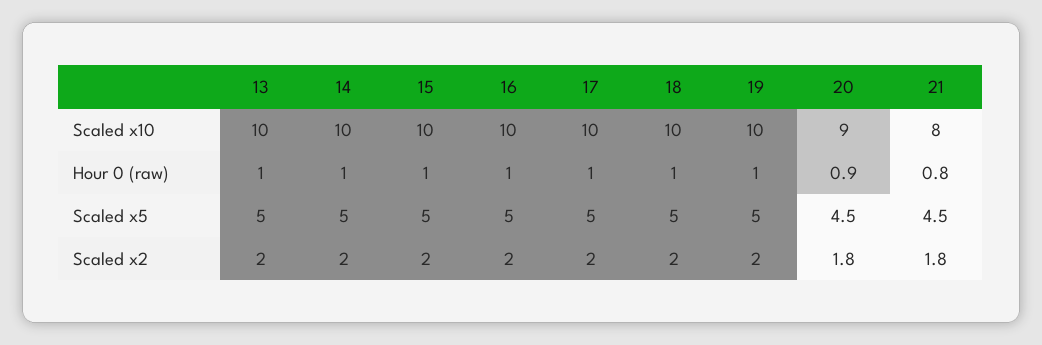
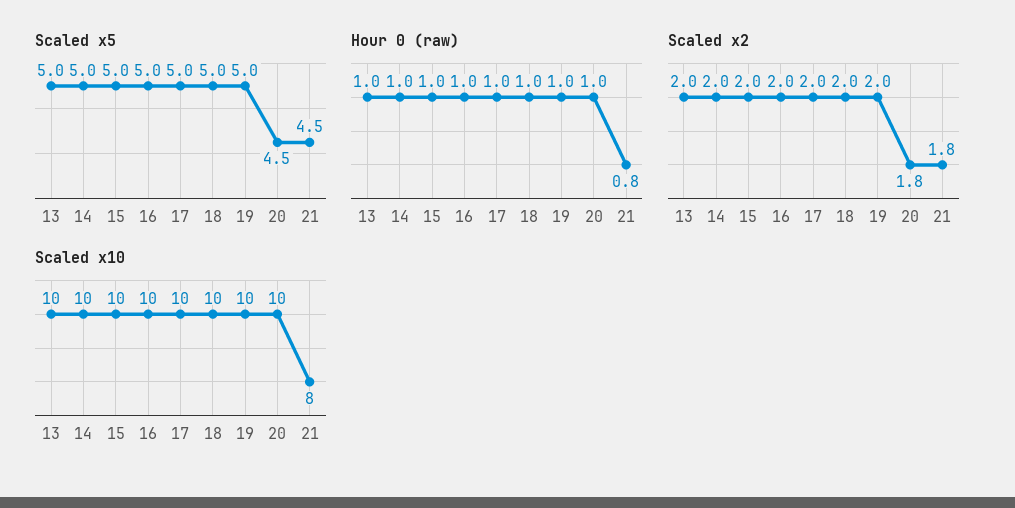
  {
    "Scaled x10": {
      "13": 10,
      "14": 10,
      "15": 10,
      "16": 10,
      "17": 10,
      "18": 10,
      "19": 10,
-     "20": 9,
+     "20": 10,
      "21": 8
    },
    "Hour 0 (raw)": {
      "13": 1,
      "14": 1,
      "15": 1,
      "16": 1,
      "17": 1,
      "18": 1,
      "19": 1,
-     "20": 0.9,
+     "20": 1,
      "21": 0.8
    },
    "Scaled x5": {
      "13": 5,
      "14": 5,
      "15": 5,
      "16": 5,
      "17": 5,
      "18": 5,
      "19": 5,
      "20": 4.5,
      "21": 4.5
    },
    "Scaled x2": {
      "13": 2,
      "14": 2,
      "15": 2,
      "16": 2,
      "17": 2,
      "18": 2,
      "19": 2,
      "20": 1.8,
      "21": 1.8
    }
  }

